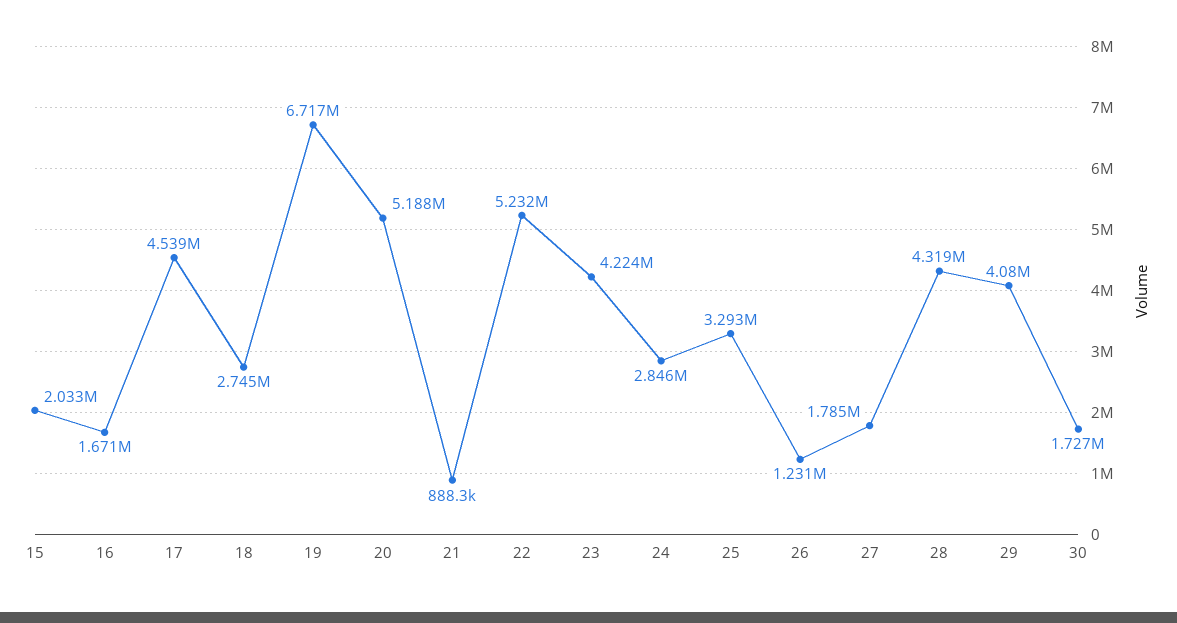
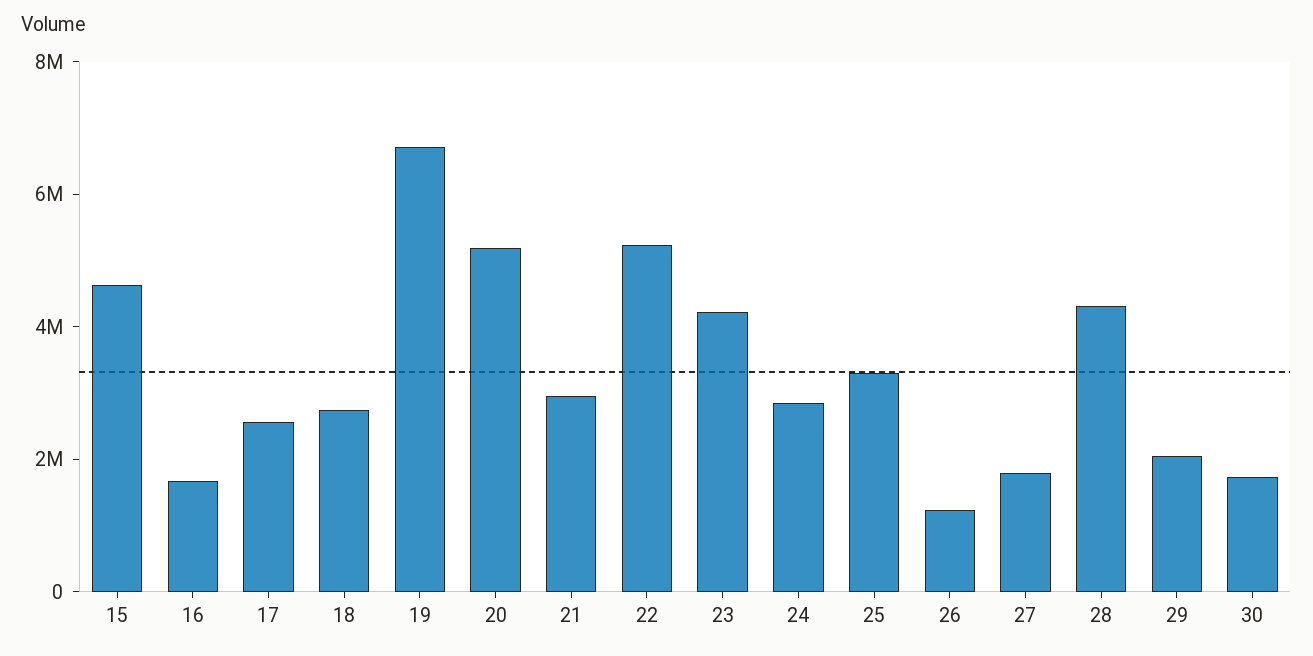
  {
-   "15": 2033000,
+   "15": 4500000,
    "16": 1671000,
-   "17": 4539000,
+   "17": 2500000,
    "18": 2745000,
    "19": 6717000,
    "20": 5188000,
-   "21": 888300,
+   "21": 3000000,
    "22": 5232000,
    "23": 4224000,
    "24": 2846000,
    "25": 3293000,
    "26": 1231000,
    "27": 1785000,
    "28": 4319000,
-   "29": 4080000,
+   "29": 2000000,
    "30": 1727000
  }

